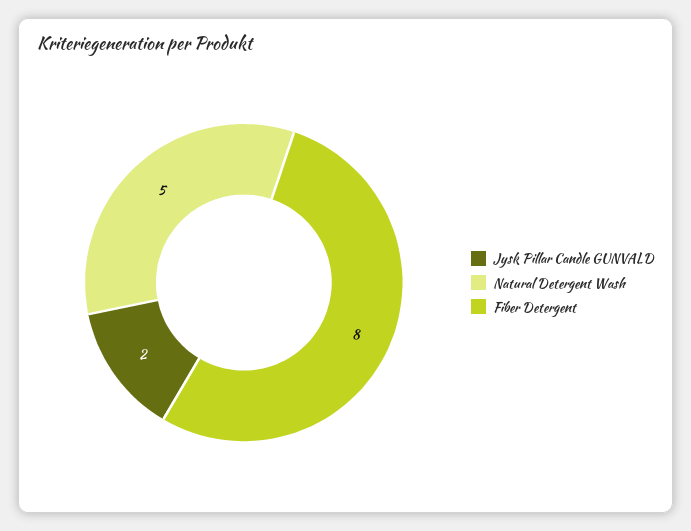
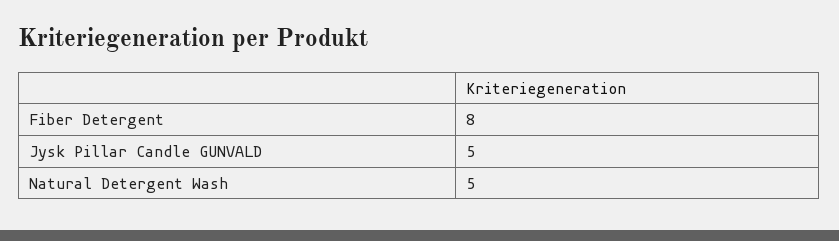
  {
-   "Jysk Pillar Candle GUNVALD": 2,
+   "Jysk Pillar Candle GUNVALD": 5,
    "Natural Detergent Wash": 5,
    "Fiber Detergent": 8
  }

